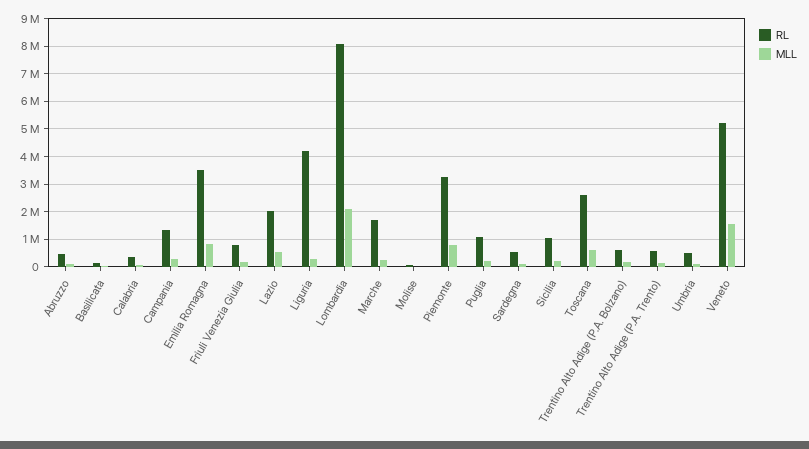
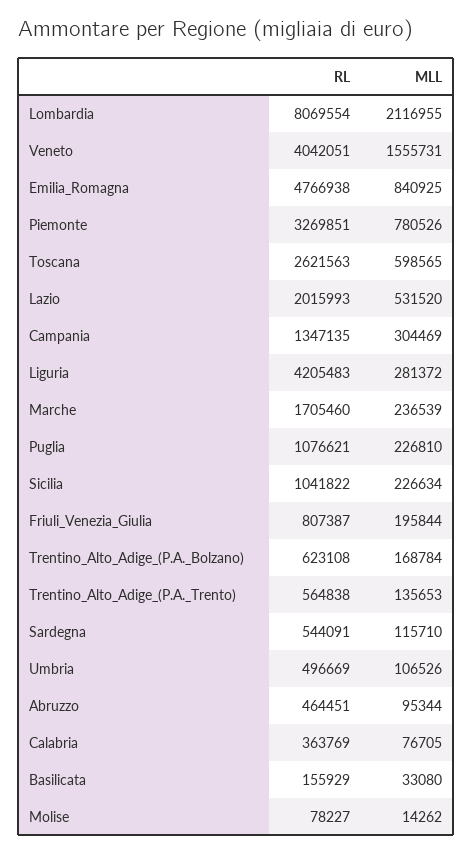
  {
    "RL": {
      "Abruzzo": 464451,
      "Basilicata": 155929,
      "Calabria": 363769,
      "Campania": 1347135,
-     "Emilia Romagna": 3500000,
+     "Emilia Romagna": 4766938,
      "Friuli Venezia Giulia": 807387,
      "Lazio": 2015993,
      "Liguria": 4205483,
      "Lombardia": 8069554,
      "Marche": 1705460,
      "Molise": 78227,
      "Piemonte": 3269851,
      "Puglia": 1076621,
      "Sardegna": 544091,
      "Sicilia": 1041822,
      "Toscana": 2621563,
      "Trentino Alto Adige (P.A. Bolzano)": 623108,
      "Trentino Alto Adige (P.A. Trento)": 564838,
      "Umbria": 496669,
-     "Veneto": 5250000
+     "Veneto": 4042051
    },
    "MLL": {
      "Abruzzo": 95344,
      "Basilicata": 33080,
      "Calabria": 76705,
      "Campania": 304469,
      "Emilia Romagna": 840925,
      "Friuli Venezia Giulia": 195844,
      "Lazio": 531520,
      "Liguria": 281372,
      "Lombardia": 2116955,
      "Marche": 236539,
      "Molise": 14262,
      "Piemonte": 780526,
      "Puglia": 226810,
      "Sardegna": 115710,
      "Sicilia": 226634,
      "Toscana": 598565,
      "Trentino Alto Adige (P.A. Bolzano)": 168784,
      "Trentino Alto Adige (P.A. Trento)": 135653,
      "Umbria": 106526,
      "Veneto": 1555731
    }
  }

